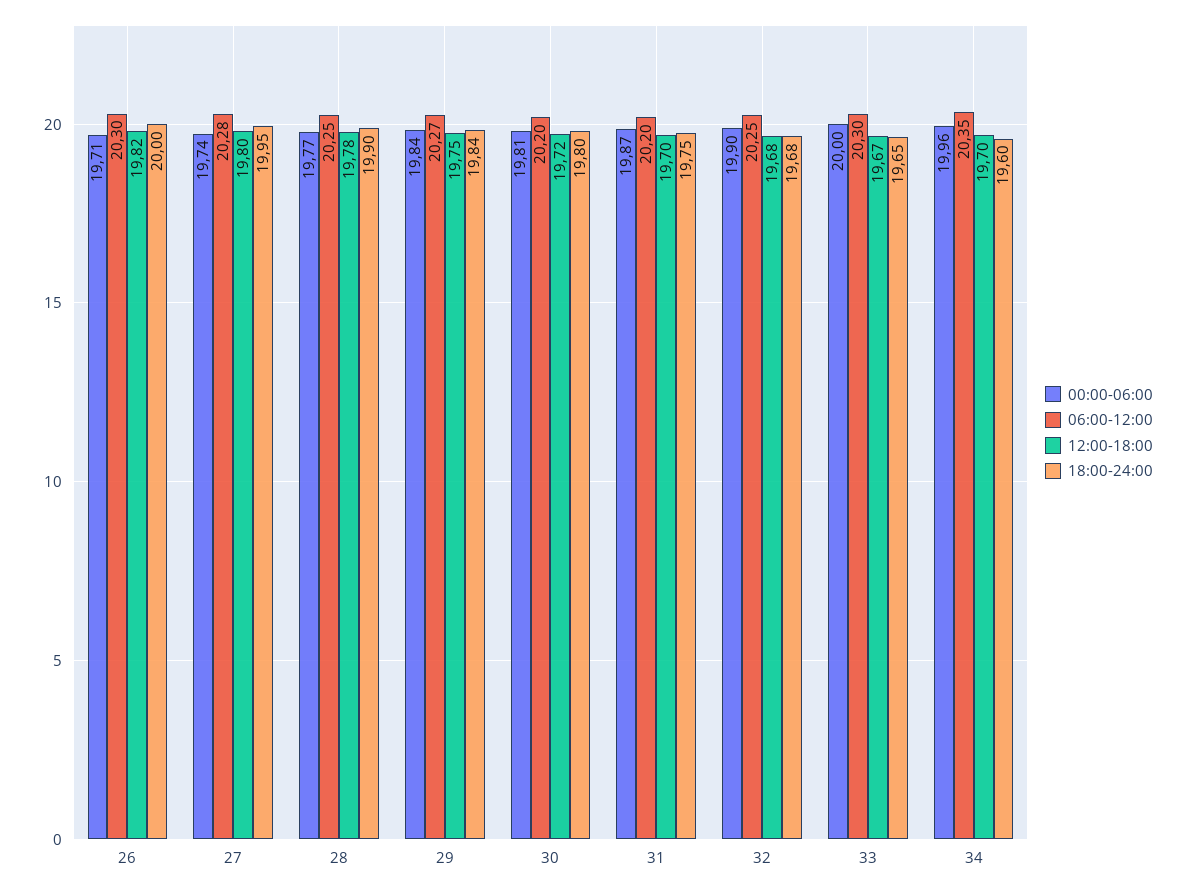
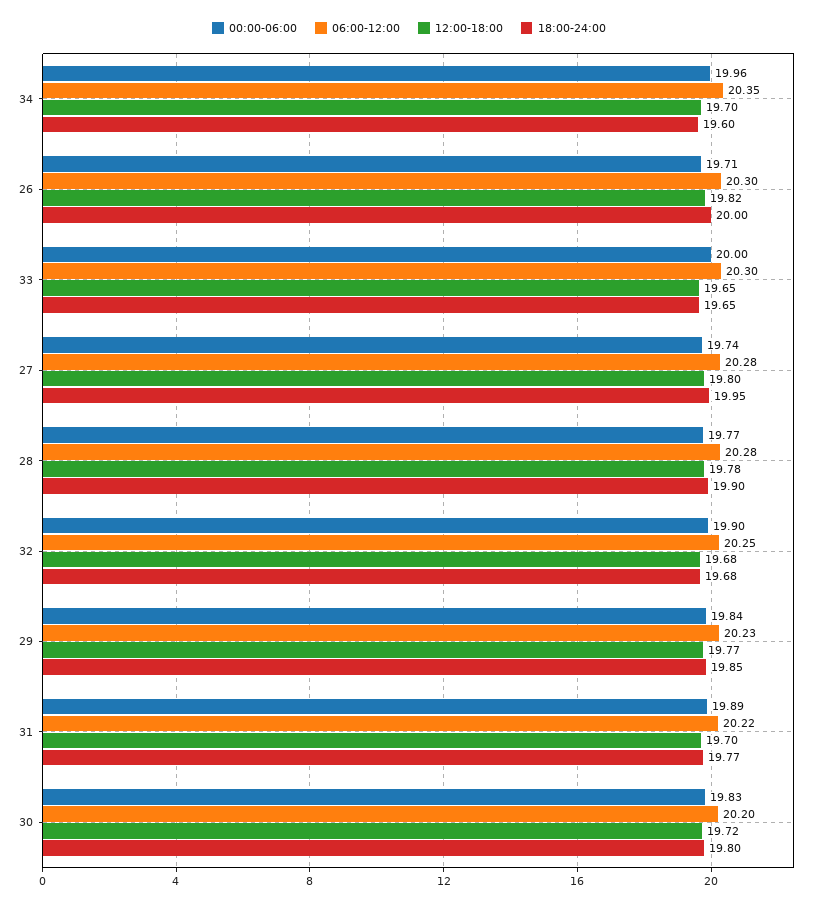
  {
    "00:00-06:00": {
      "26": 19.71,
      "27": 19.74,
      "28": 19.77,
      "29": 19.84,
-     "30": 19.81,
+     "30": 19.83,
-     "31": 19.87,
+     "31": 19.89,
      "32": 19.9,
      "33": 20,
      "34": 19.96
    },
    "06:00-12:00": {
      "26": 20.3,
      "27": 20.28,
-     "28": 20.25,
+     "28": 20.28,
-     "29": 20.27,
+     "29": 20.23,
      "30": 20.2,
-     "31": 20.2,
+     "31": 20.22,
      "32": 20.25,
      "33": 20.3,
      "34": 20.35
    },
    "12:00-18:00": {
      "26": 19.82,
      "27": 19.8,
      "28": 19.78,
-     "29": 19.75,
+     "29": 19.77,
      "30": 19.72,
      "31": 19.7,
      "32": 19.68,
-     "33": 19.67,
+     "33": 19.65,
      "34": 19.7
    },
    "18:00-24:00": {
      "26": 20,
      "27": 19.95,
      "28": 19.9,
-     "29": 19.84,
+     "29": 19.85,
      "30": 19.8,
-     "31": 19.75,
+     "31": 19.77,
      "32": 19.68,
      "33": 19.65,
      "34": 19.6
    }
  }

